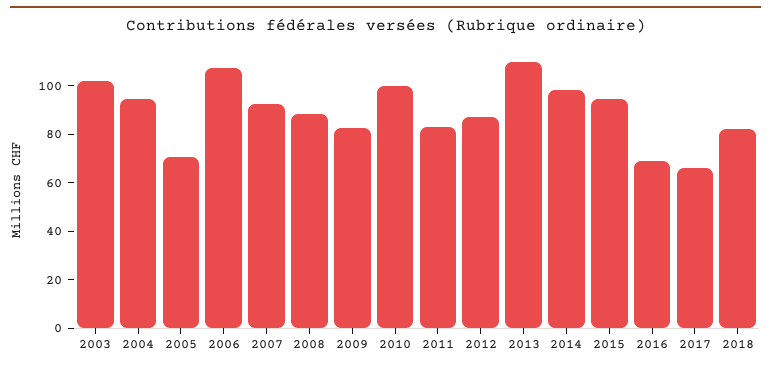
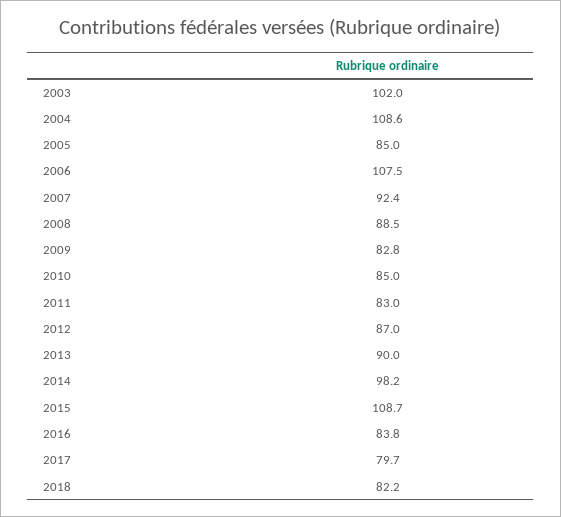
  {
    "2003": 102,
-   "2004": 95,
+   "2004": 108.6,
-   "2005": 70,
+   "2005": 85,
    "2006": 107.5,
    "2007": 92.4,
    "2008": 88.5,
    "2009": 82.8,
-   "2010": 100,
+   "2010": 85,
    "2011": 83,
    "2012": 87,
-   "2013": 110,
+   "2013": 90,
    "2014": 98.2,
-   "2015": 95,
+   "2015": 108.7,
-   "2016": 70,
+   "2016": 83.8,
-   "2017": 65,
+   "2017": 79.7,
    "2018": 82.2
  }

